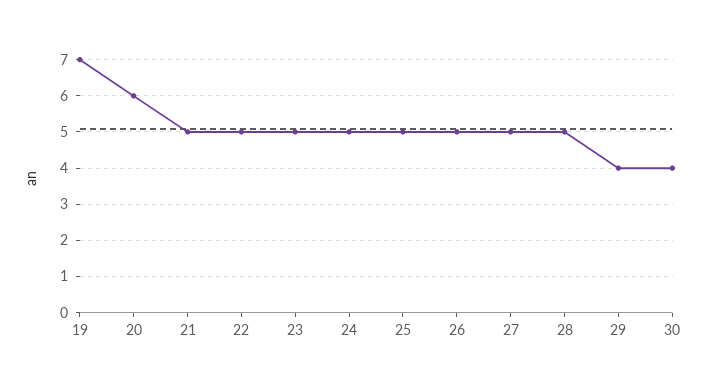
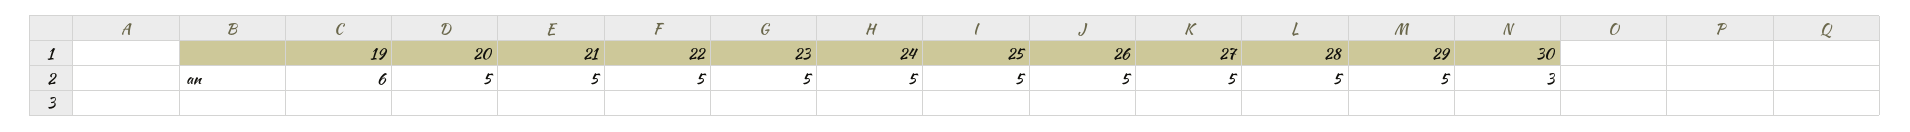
  {
-   "19": 7,
+   "19": 6,
-   "20": 6,
+   "20": 5,
    "21": 5,
    "22": 5,
    "23": 5,
    "24": 5,
    "25": 5,
    "26": 5,
    "27": 5,
    "28": 5,
-   "29": 4,
+   "29": 5,
-   "30": 4
+   "30": 3
  }

